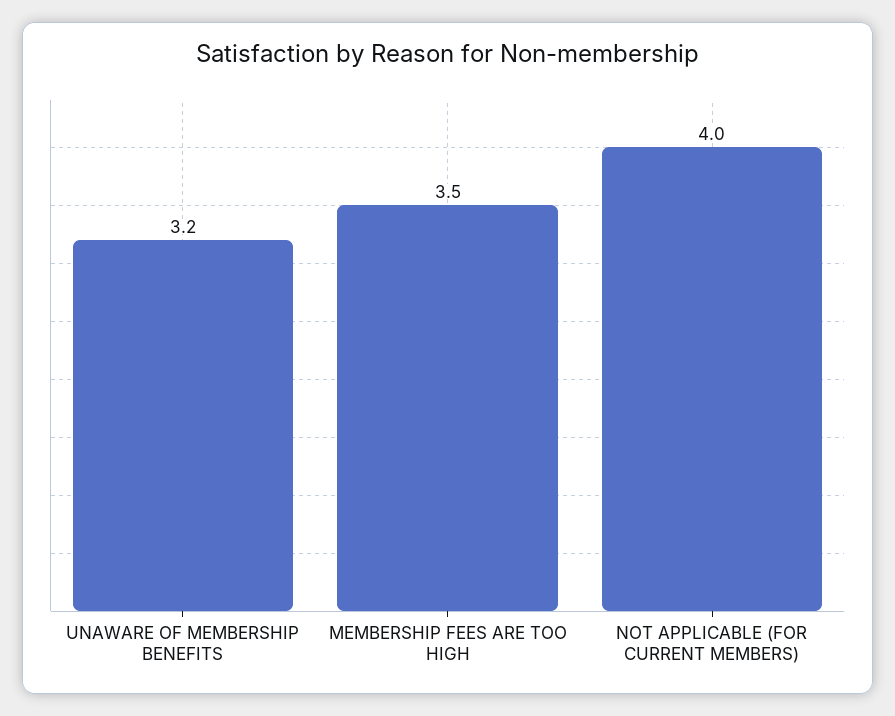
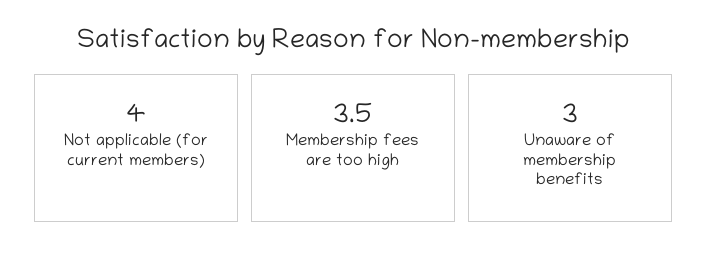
  {
-   "UNAWARE OF MEMBERSHIP BENEFITS": 3.2,
+   "UNAWARE OF MEMBERSHIP BENEFITS": 3,
    "MEMBERSHIP FEES ARE TOO HIGH": 3.5,
    "NOT APPLICABLE (FOR CURRENT MEMBERS)": 4
  }

